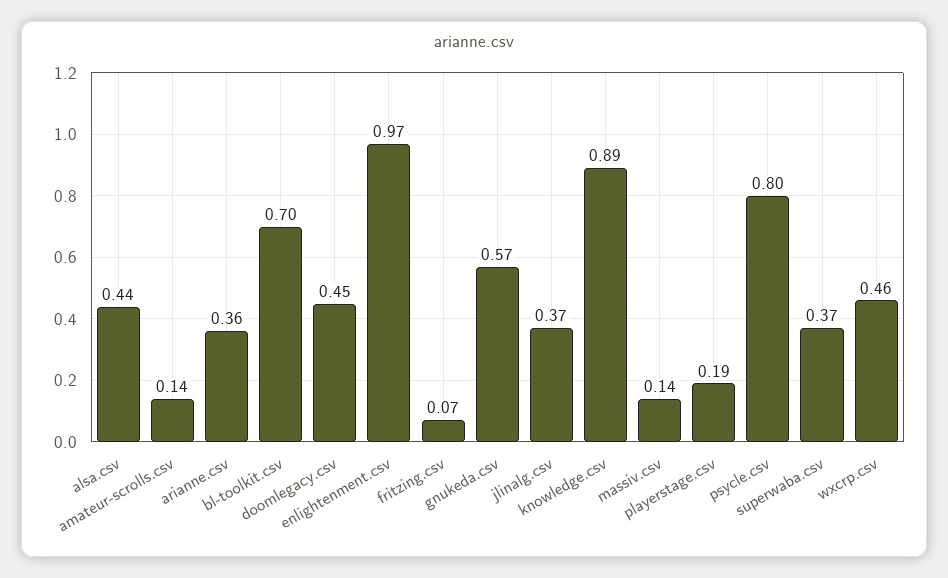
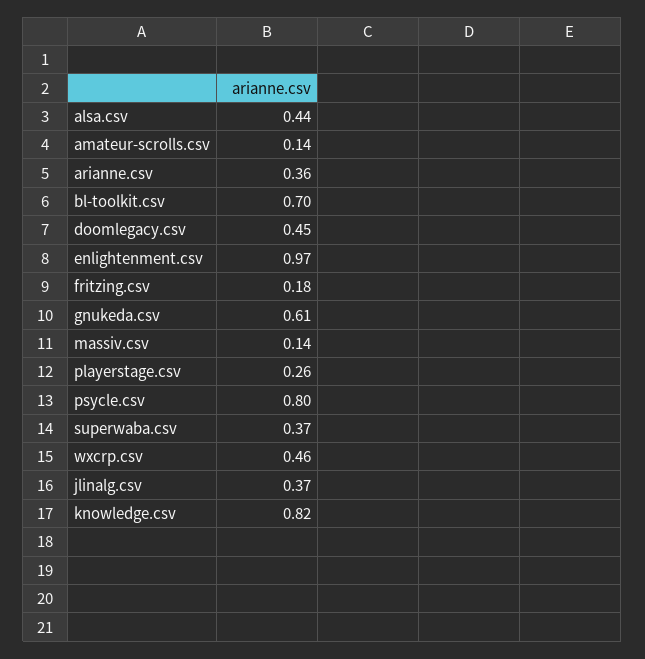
  {
    "alsa.csv": 0.44,
    "amateur-scrolls.csv": 0.14,
    "arianne.csv": 0.36,
    "bl-toolkit.csv": 0.7,
    "doomlegacy.csv": 0.45,
    "enlightenment.csv": 0.97,
-   "fritzing.csv": 0.07,
+   "fritzing.csv": 0.18,
-   "gnukeda.csv": 0.57,
+   "gnukeda.csv": 0.61,
    "jlinalg.csv": 0.37,
-   "knowledge.csv": 0.89,
+   "knowledge.csv": 0.82,
    "massiv.csv": 0.14,
-   "playerstage.csv": 0.19,
+   "playerstage.csv": 0.26,
    "psycle.csv": 0.8,
    "superwaba.csv": 0.37,
    "wxcrp.csv": 0.46
  }

